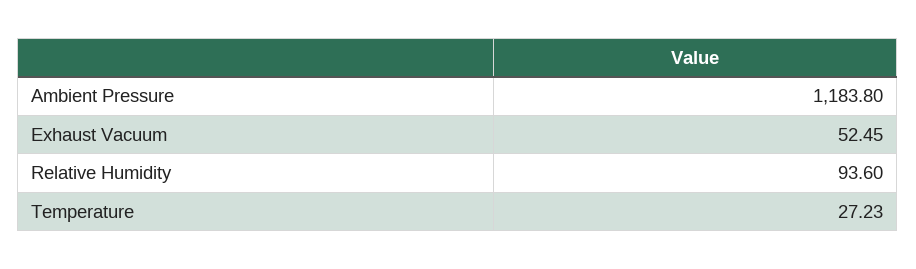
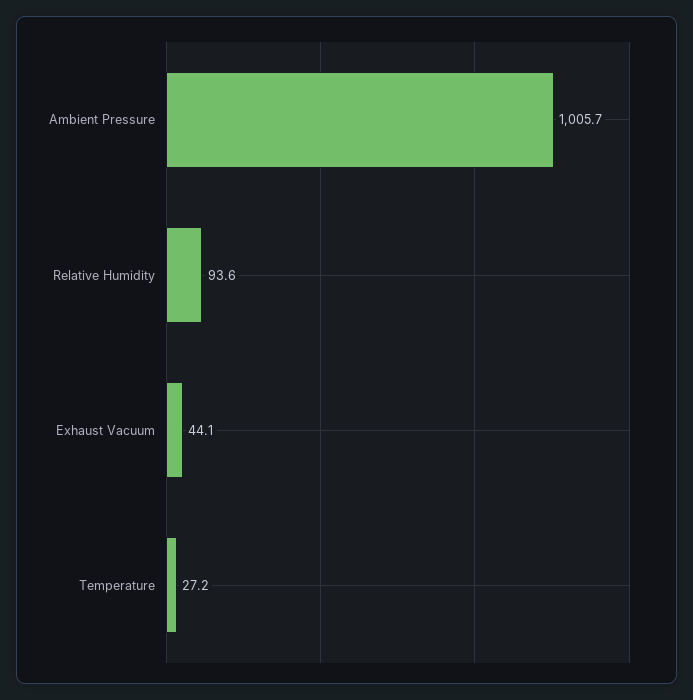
  {
-   "Ambient Pressure": 1183.8,
+   "Ambient Pressure": 1005.7,
-   "Exhaust Vacuum": 52.45,
+   "Exhaust Vacuum": 44.1,
    "Relative Humidity": 93.6,
    "Temperature": 27.23
  }

